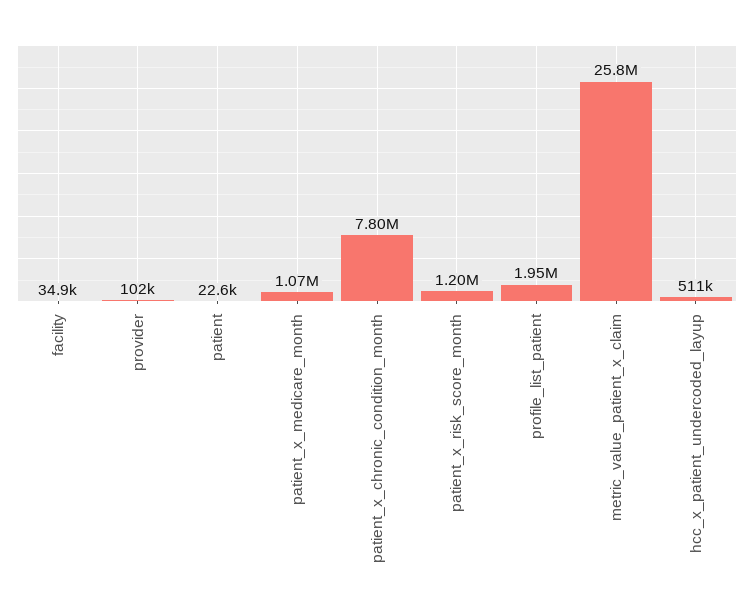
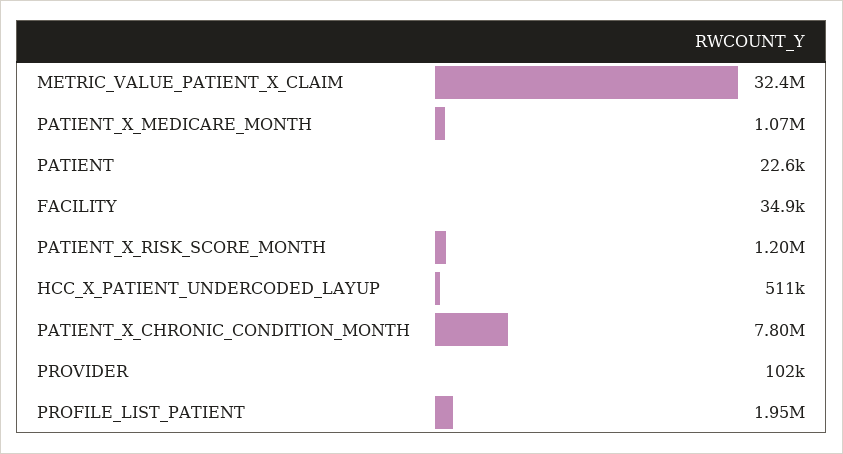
  {
    "facility": 34900,
    "provider": 102000,
    "patient": 22600,
    "patient_x_medicare_month": 1070000,
    "patient_x_chronic_condition_month": 7800000,
    "patient_x_risk_score_month": 1200000,
    "profile_list_patient": 1950000,
-   "metric_value_patient_x_claim": 25800000,
+   "metric_value_patient_x_claim": 32400000,
    "hcc_x_patient_undercoded_layup": 511000
  }

